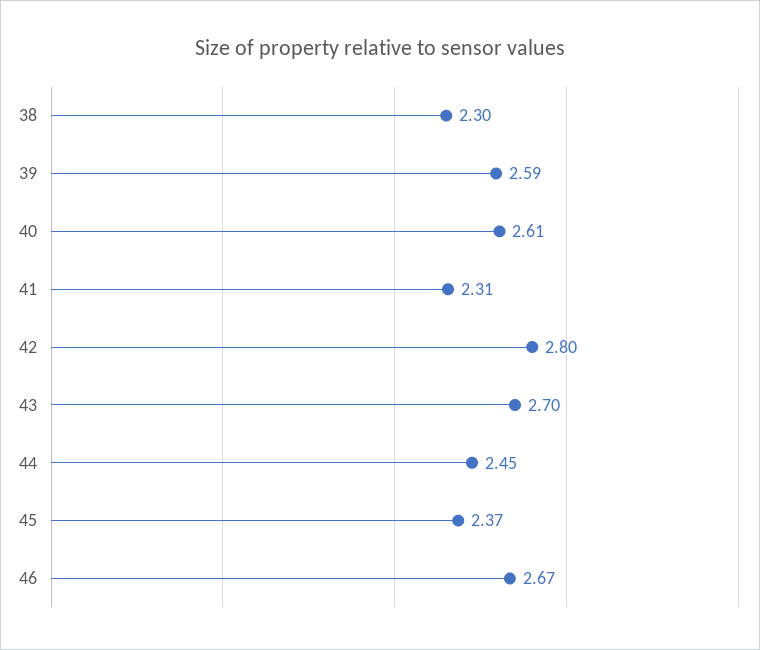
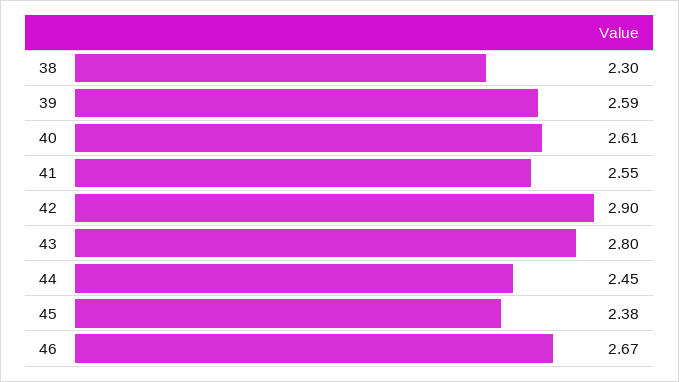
  {
    "38": 2.3,
    "39": 2.59,
    "40": 2.61,
-   "41": 2.31,
+   "41": 2.55,
-   "42": 2.8,
+   "42": 2.9,
-   "43": 2.7,
+   "43": 2.8,
    "44": 2.45,
-   "45": 2.37,
+   "45": 2.38,
    "46": 2.67
  }

